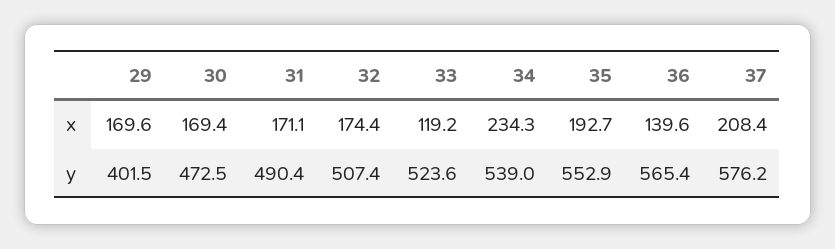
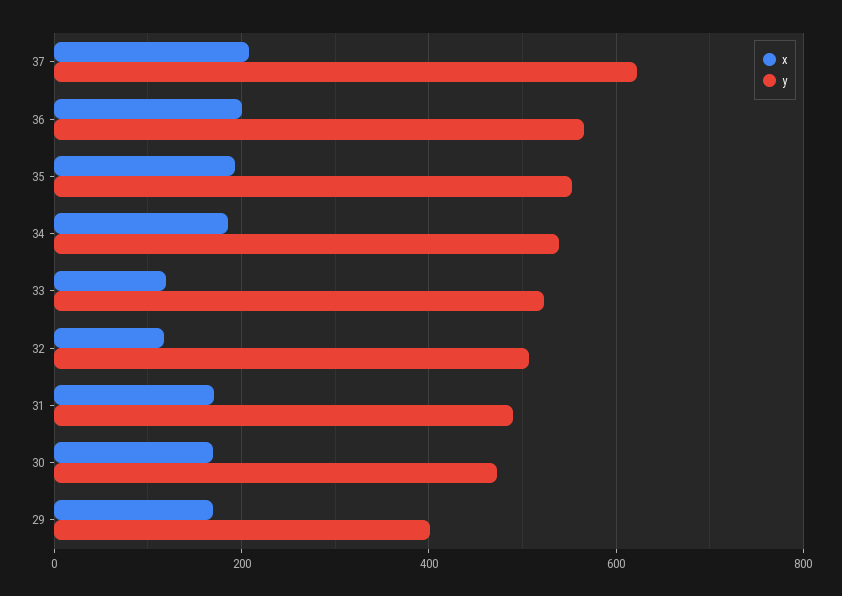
  {
    "x": {
      "29": 169.6,
      "30": 169.4,
      "31": 171.1,
-     "32": 174.4,
+     "32": 120,
      "33": 119.2,
-     "34": 234.3,
+     "34": 180,
      "35": 192.7,
-     "36": 139.6,
+     "36": 200,
      "37": 208.4
    },
    "y": {
      "29": 401.5,
      "30": 472.5,
      "31": 490.4,
      "32": 507.4,
      "33": 523.6,
      "34": 539,
      "35": 552.9,
      "36": 565.4,
-     "37": 576.2
+     "37": 620
    }
  }

